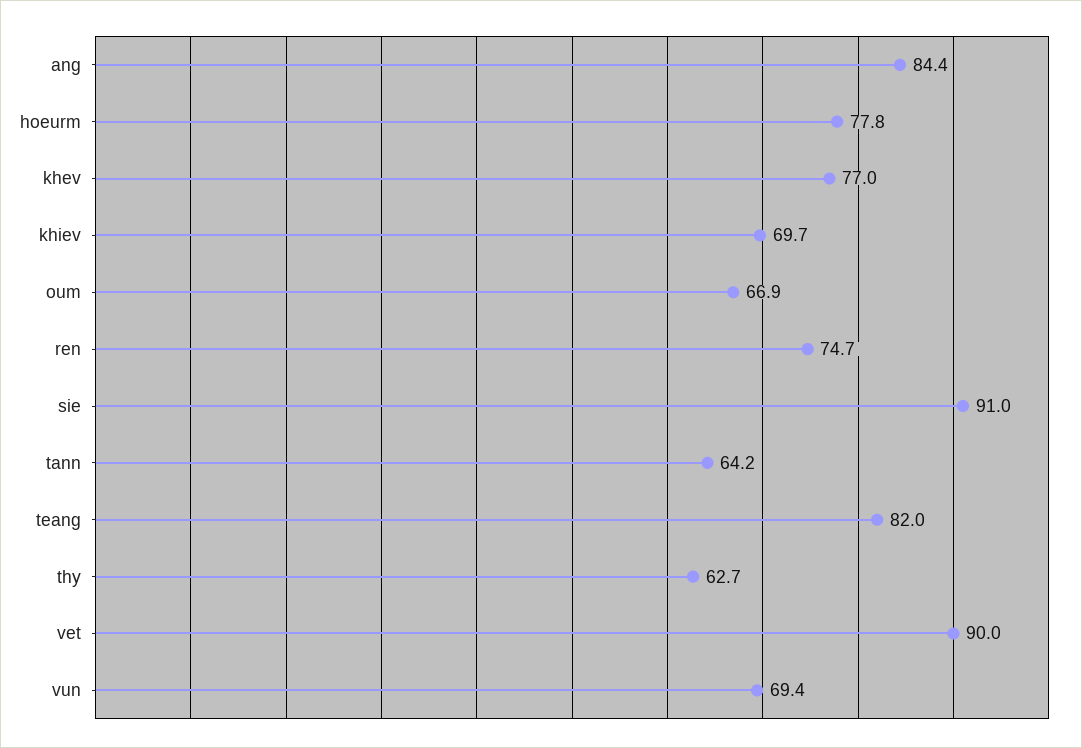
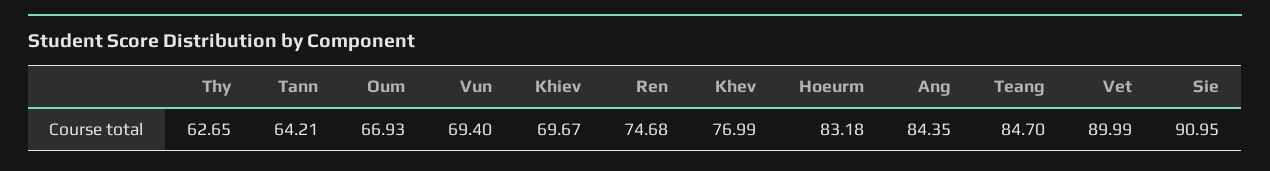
  {
    "ang": 84.35,
-   "hoeurm": 77.8,
+   "hoeurm": 83.18,
    "khev": 76.99,
    "khiev": 69.67,
    "oum": 66.93,
    "ren": 74.68,
    "sie": 90.95,
    "tann": 64.21,
-   "teang": 82,
+   "teang": 84.7,
    "thy": 62.65,
    "vet": 89.99,
    "vun": 69.4
  }

